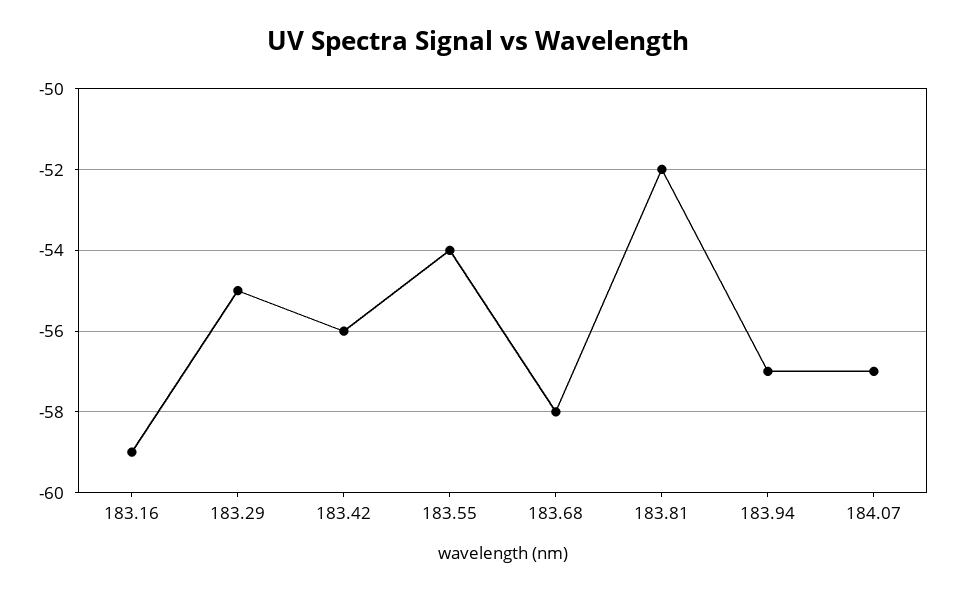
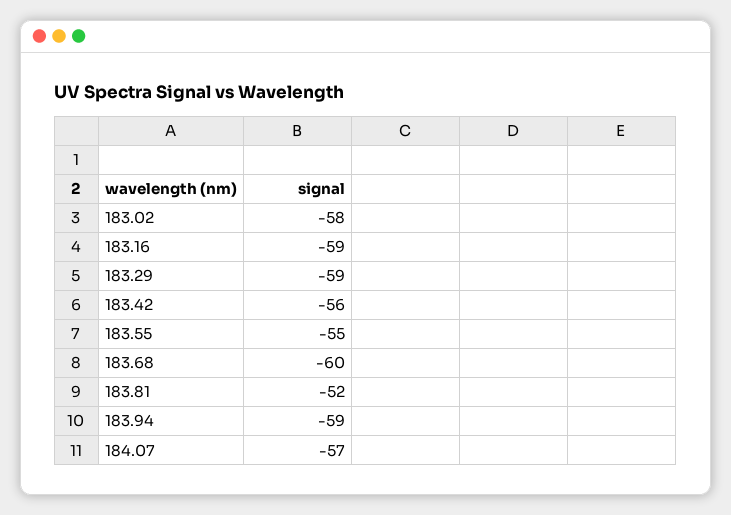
  {
    "183.16": -59,
-   "183.29": -55,
+   "183.29": -59,
    "183.42": -56,
-   "183.55": -54,
+   "183.55": -55,
-   "183.68": -58,
+   "183.68": -60,
    "183.81": -52,
-   "183.94": -57,
+   "183.94": -59,
-   "184.07": -57
+   "184.07": -57,
+   "183.02": -58
  }

